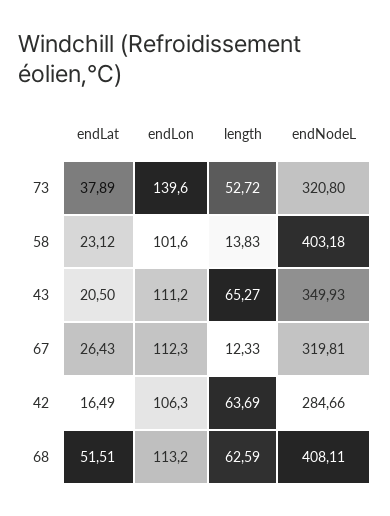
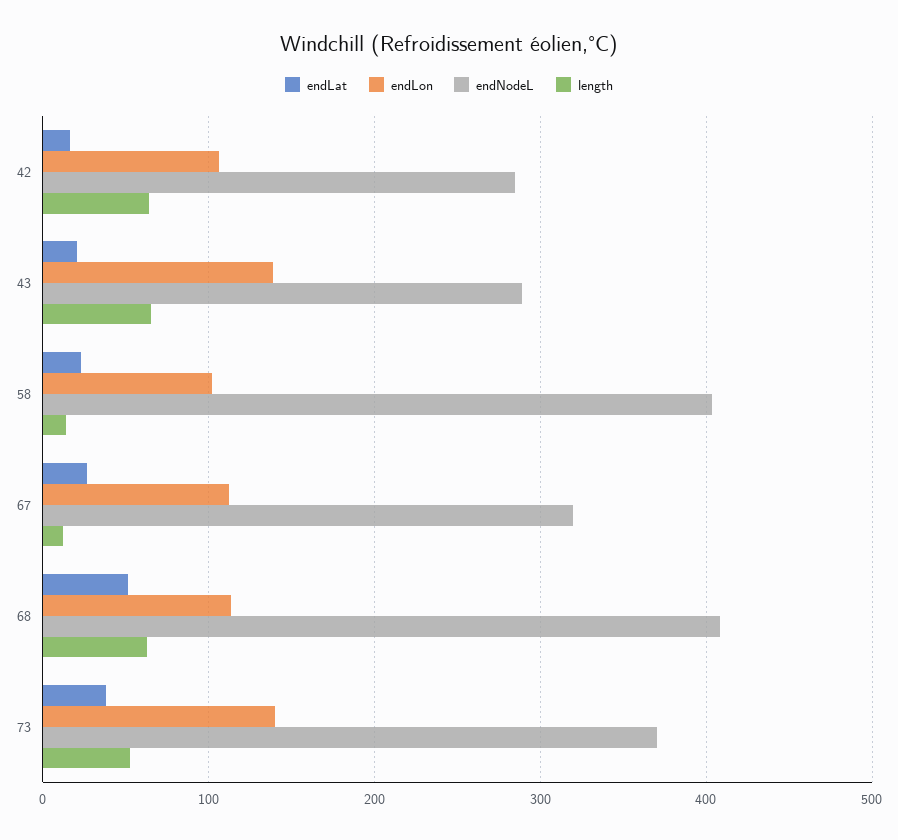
  {
    "endLat": {
      "73": 37.89,
      "58": 23.12,
      "43": 20.5,
      "67": 26.43,
      "42": 16.49,
      "68": 51.51
    },
    "endLon": {
      "73": 139.6,
      "58": 101.6,
-     "43": 111.2,
+     "43": 140,
      "67": 112.3,
      "42": 106.3,
      "68": 113.2
    },
    "length": {
      "73": 52.72,
      "58": 13.83,
      "43": 65.27,
      "67": 12.33,
      "42": 63.69,
      "68": 62.59
    },
    "endNodeL": {
-     "73": 320.8,
+     "73": 370,
      "58": 403.18,
-     "43": 349.93,
+     "43": 290,
      "67": 319.81,
      "42": 284.66,
      "68": 408.11
    }
  }

